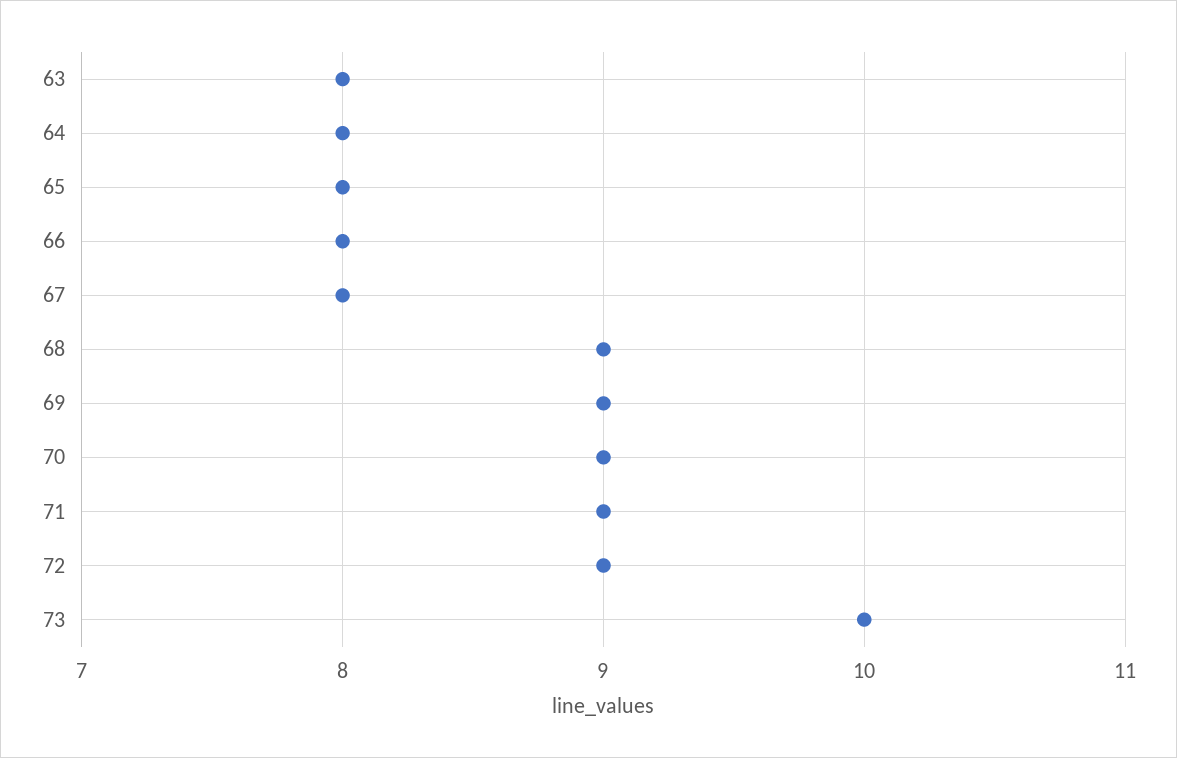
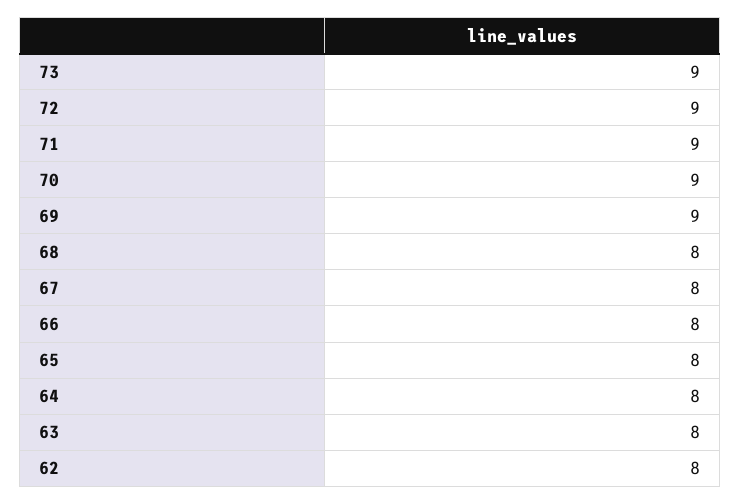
  {
    "63": 8,
    "64": 8,
    "65": 8,
    "66": 8,
    "67": 8,
-   "68": 9,
+   "68": 8,
    "69": 9,
    "70": 9,
    "71": 9,
    "72": 9,
-   "73": 10
+   "73": 9,
+   "62": 8
  }

